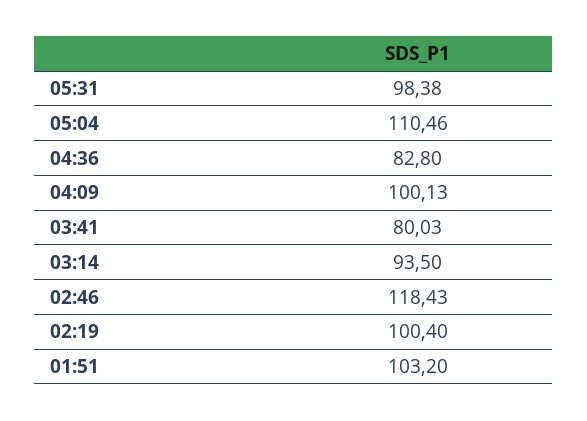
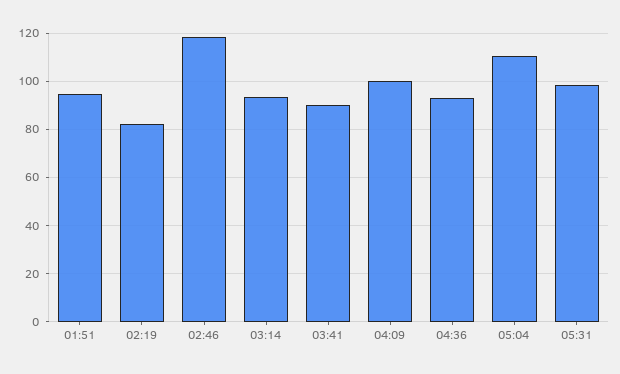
  {
    "05:31": 98.38,
    "05:04": 110.46,
-   "04:36": 82.8,
+   "04:36": 92.5,
    "04:09": 100.13,
-   "03:41": 80.03,
+   "03:41": 90,
    "03:14": 93.5,
    "02:46": 118.43,
-   "02:19": 100.4,
+   "02:19": 82.5,
-   "01:51": 103.2
+   "01:51": 95
  }

